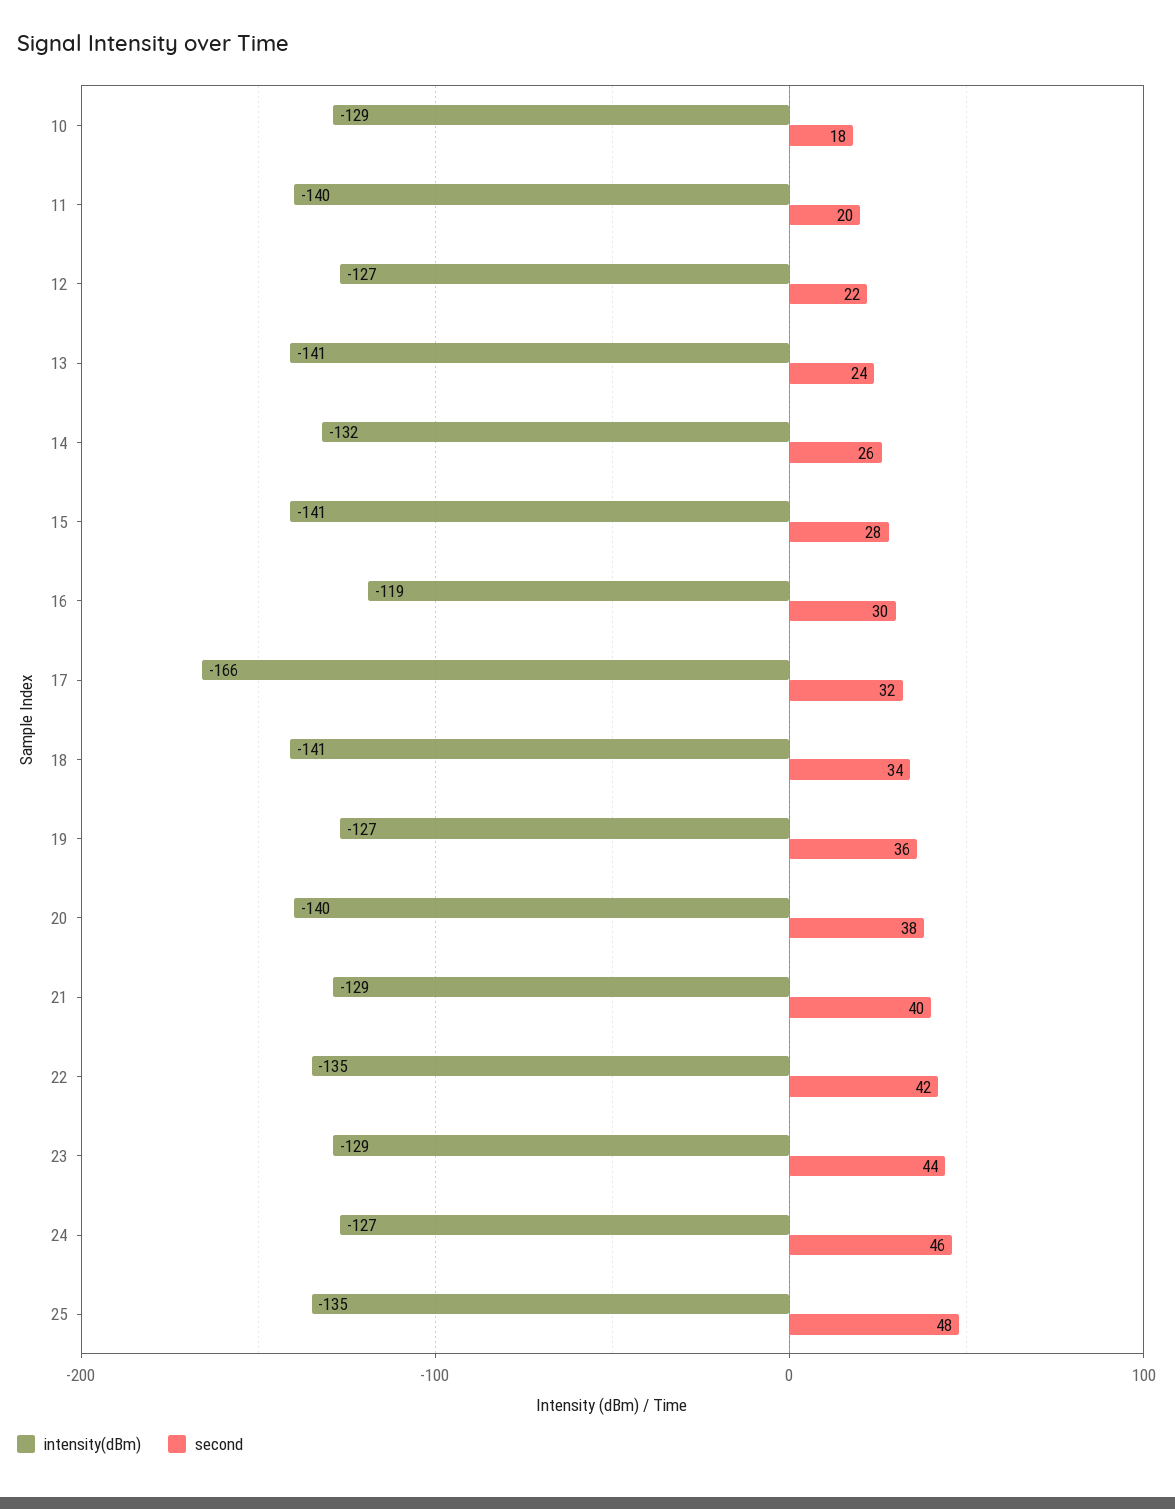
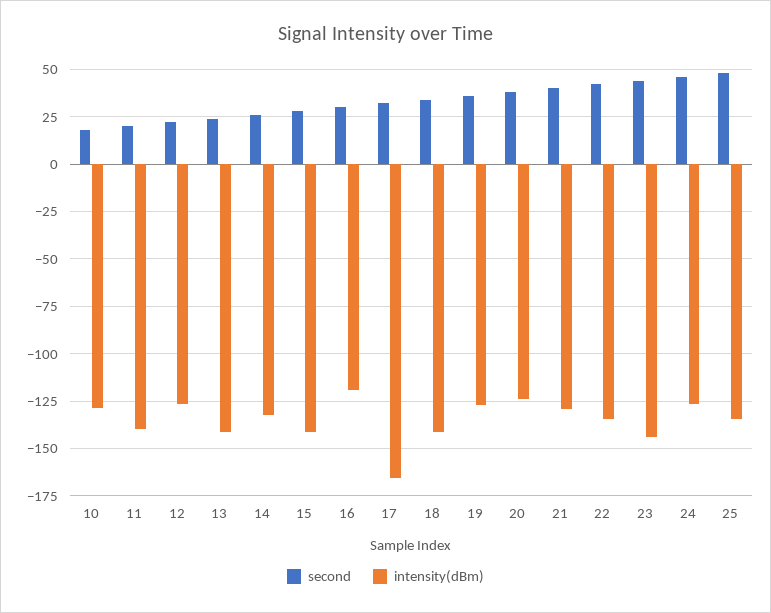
  {
    "intensity(dBm)": {
      "10": -129,
      "11": -140,
      "12": -127,
      "13": -141,
      "14": -132,
      "15": -141,
      "16": -119,
      "17": -166,
      "18": -141,
      "19": -127,
-     "20": -140,
+     "20": -125,
      "21": -129,
      "22": -135,
-     "23": -129,
+     "23": -145,
      "24": -127,
      "25": -135
    },
    "second": {
      "10": 18,
      "11": 20,
      "12": 22,
      "13": 24,
      "14": 26,
      "15": 28,
      "16": 30,
      "17": 32,
      "18": 34,
      "19": 36,
      "20": 38,
      "21": 40,
      "22": 42,
      "23": 44,
      "24": 46,
      "25": 48
    }
  }

